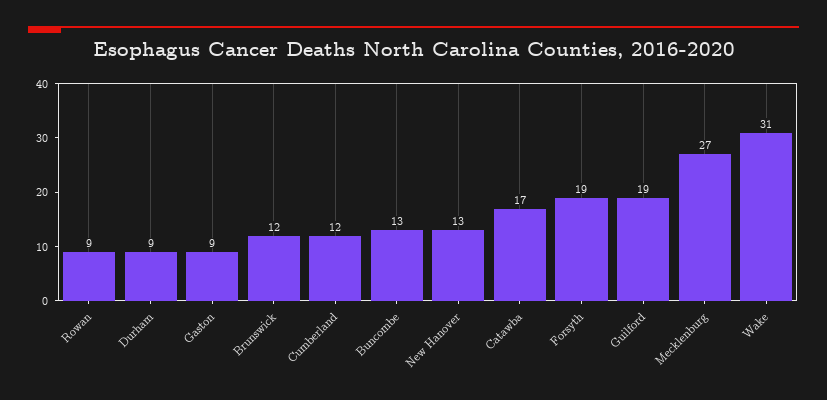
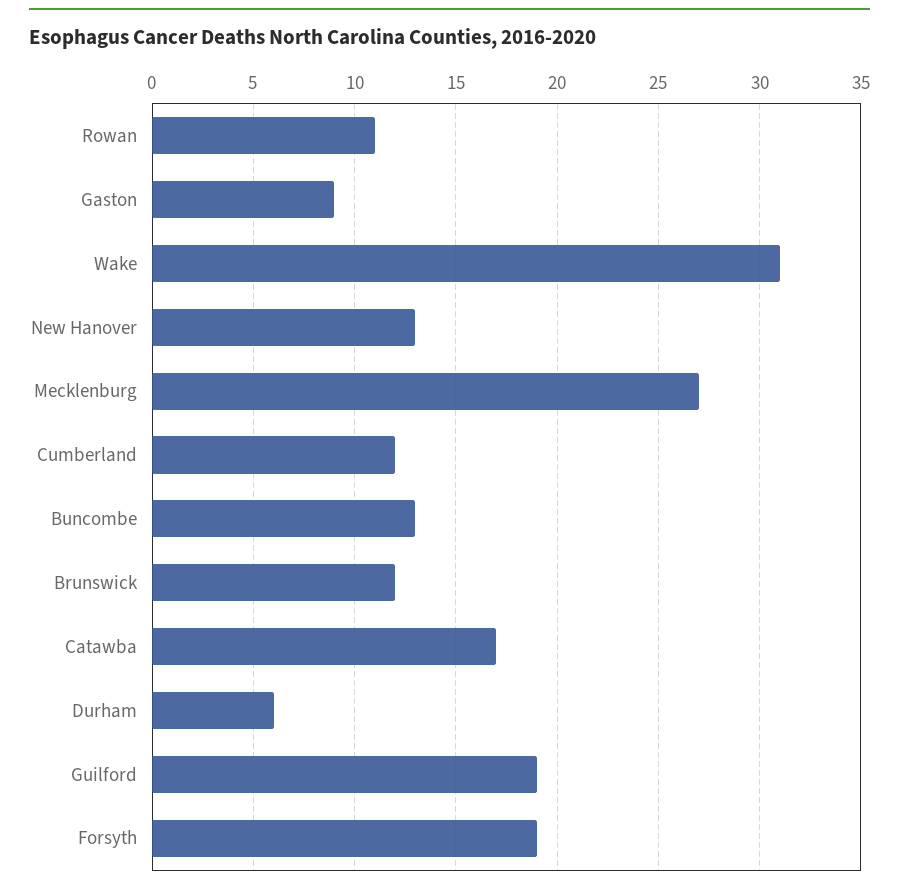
  {
-   "Rowan": 9,
+   "Rowan": 11,
-   "Durham": 9,
+   "Durham": 6,
    "Gaston": 9,
    "Brunswick": 12,
    "Cumberland": 12,
    "Buncombe": 13,
    "New Hanover": 13,
    "Catawba": 17,
    "Forsyth": 19,
    "Guilford": 19,
    "Mecklenburg": 27,
    "Wake": 31
  }

